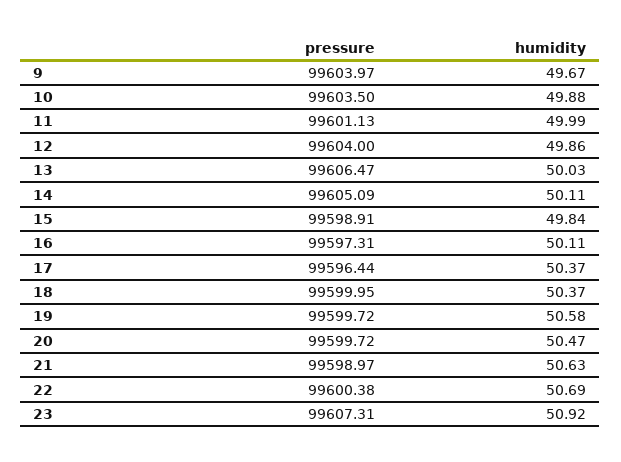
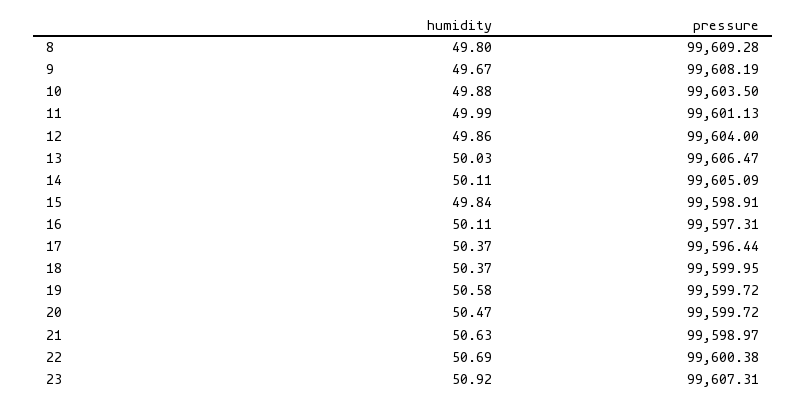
  {
    "pressure": {
-     "9": 99603.97,
+     "9": 99608.19,
      "10": 99603.5,
      "11": 99601.13,
      "12": 99604,
      "13": 99606.47,
      "14": 99605.09,
      "15": 99598.91,
      "16": 99597.31,
      "17": 99596.44,
      "18": 99599.95,
      "19": 99599.72,
      "20": 99599.72,
      "21": 99598.97,
      "22": 99600.38,
-     "23": 99607.31
+     "23": 99607.31,
+     "8": 99609.28
    },
    "humidity": {
      "9": 49.67,
      "10": 49.88,
      "11": 49.99,
      "12": 49.86,
      "13": 50.03,
      "14": 50.11,
      "15": 49.84,
      "16": 50.11,
      "17": 50.37,
      "18": 50.37,
      "19": 50.58,
      "20": 50.47,
      "21": 50.63,
      "22": 50.69,
-     "23": 50.92
+     "23": 50.92,
+     "8": 49.8
    }
  }

